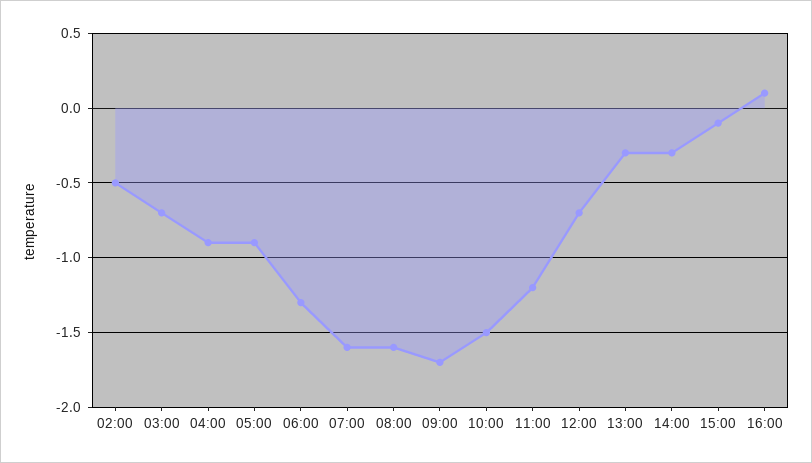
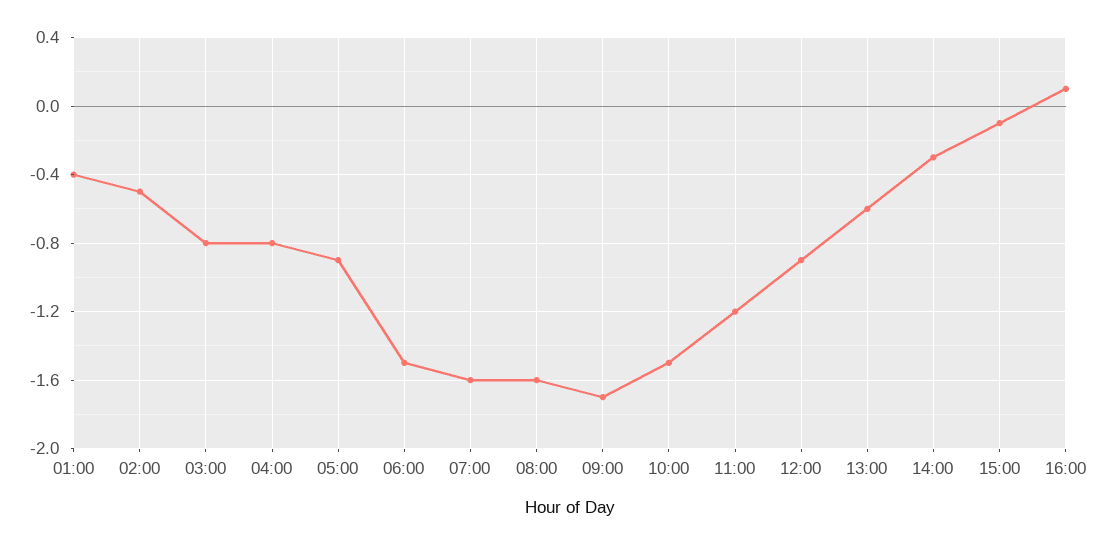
  {
    "02:00": -0.5,
-   "03:00": -0.7,
+   "03:00": -0.8,
-   "04:00": -0.9,
+   "04:00": -0.8,
    "05:00": -0.9,
-   "06:00": -1.3,
+   "06:00": -1.5,
    "07:00": -1.6,
    "08:00": -1.6,
    "09:00": -1.7,
    "10:00": -1.5,
    "11:00": -1.2,
-   "12:00": -0.7,
+   "12:00": -0.9,
-   "13:00": -0.3,
+   "13:00": -0.6,
    "14:00": -0.3,
    "15:00": -0.1,
-   "16:00": 0.1
+   "16:00": 0.1,
+   "01:00": -0.4
  }

